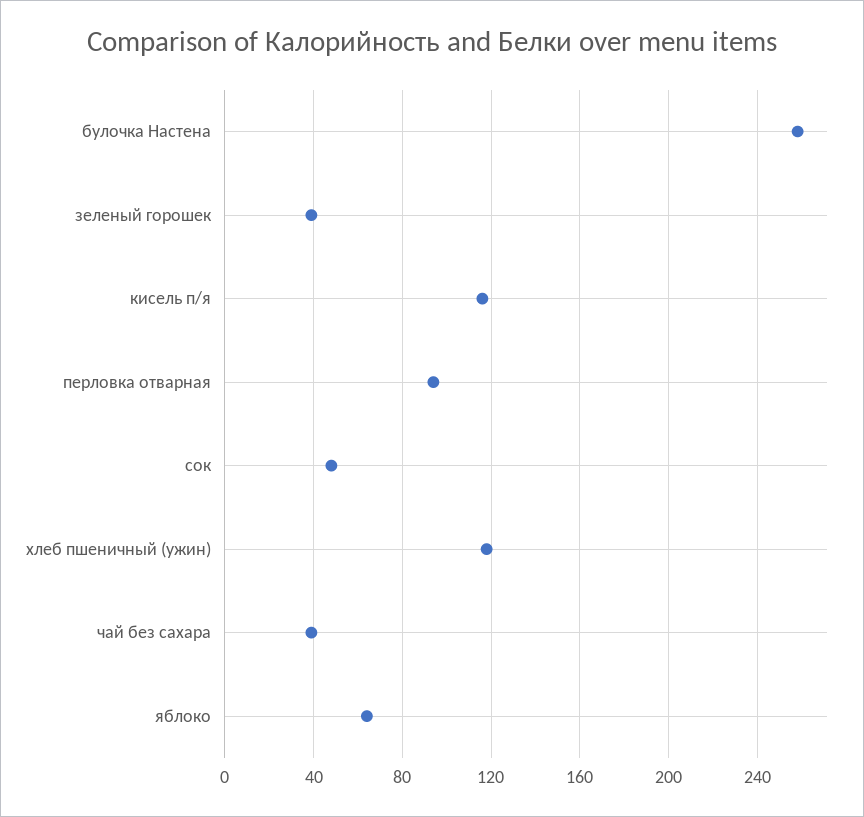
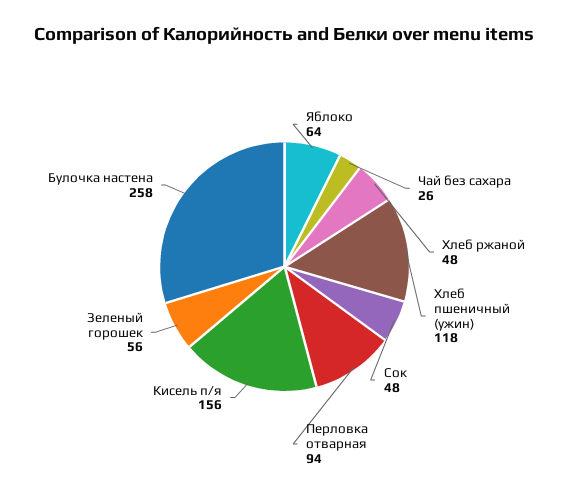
  {
    "булочка Настена": 258,
-   "зеленый горошек": 40,
+   "зеленый горошек": 56,
-   "кисель п/я": 115,
+   "кисель п/я": 156,
    "перловка отварная": 94,
    "сок": 48,
    "хлеб пшеничный (ужин)": 118,
-   "чай без сахара": 40,
+   "чай без сахара": 26,
-   "яблоко": 64
+   "яблоко": 64,
+   "Хлеб ржаной": 48
  }

